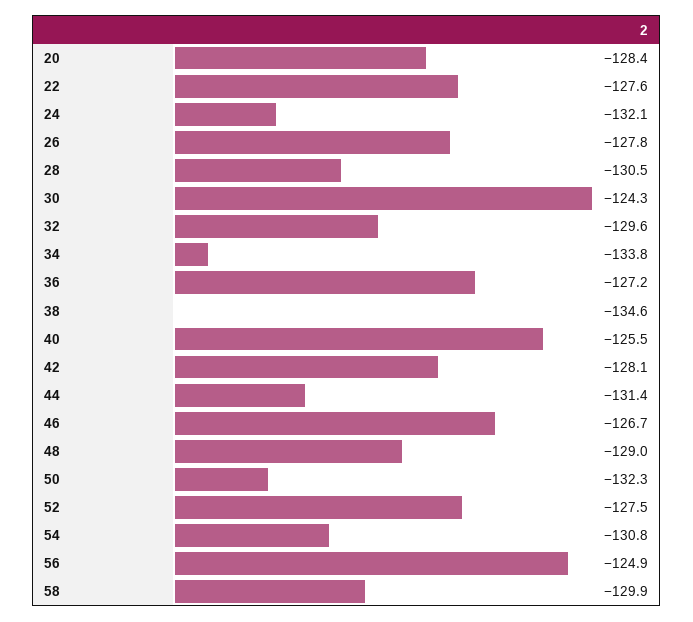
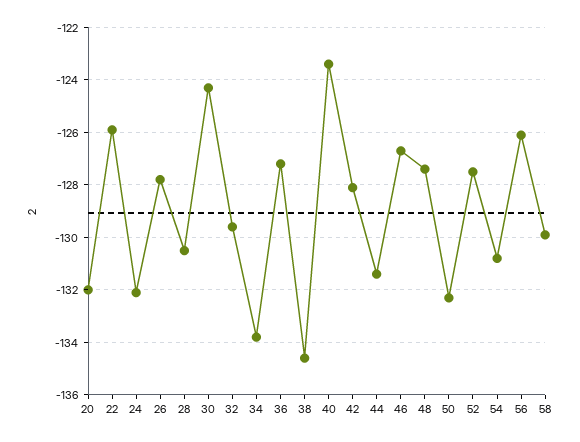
  {
-   "20": -128.4,
+   "20": -132,
-   "22": -127.6,
+   "22": -126,
    "24": -132.1,
    "26": -127.8,
    "28": -130.5,
    "30": -124.3,
    "32": -129.6,
    "34": -133.8,
    "36": -127.2,
    "38": -134.6,
-   "40": -125.5,
+   "40": -123.5,
    "42": -128.1,
    "44": -131.4,
    "46": -126.7,
-   "48": -129,
+   "48": -127.5,
    "50": -132.3,
    "52": -127.5,
    "54": -130.8,
-   "56": -124.9,
+   "56": -126,
    "58": -129.9
  }

